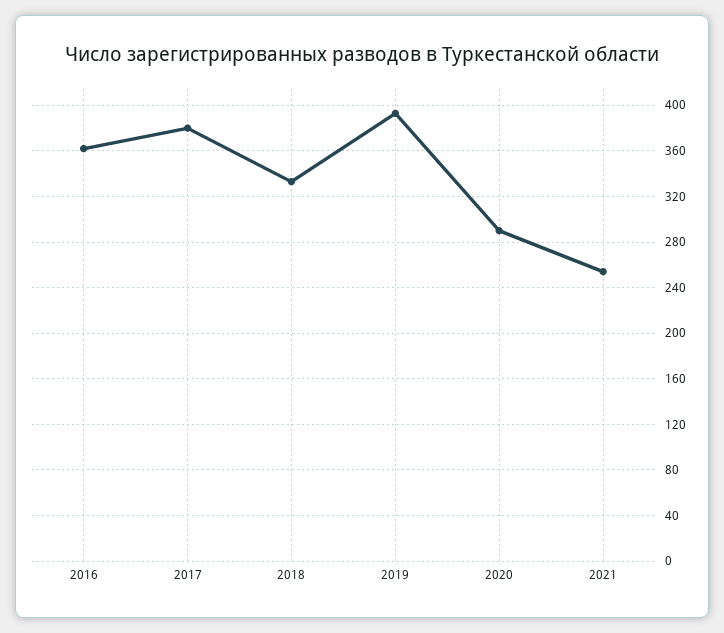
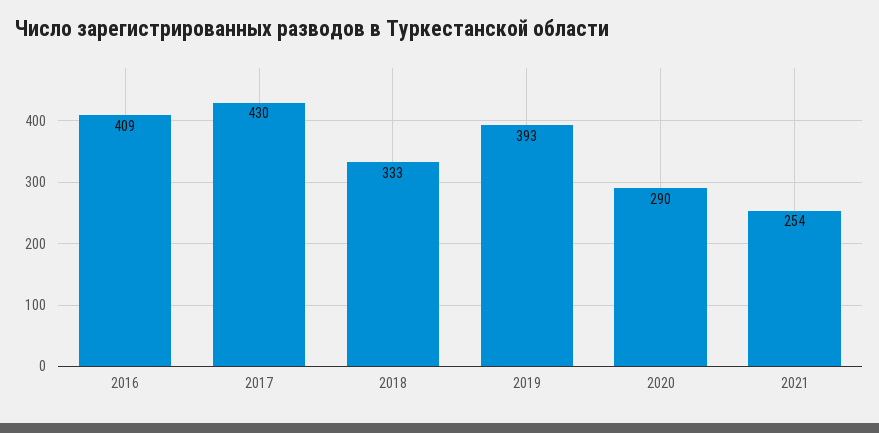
  {
-   "2016": 360,
+   "2016": 409,
-   "2017": 380,
+   "2017": 430,
    "2018": 333,
    "2019": 393,
    "2020": 290,
    "2021": 254
  }

